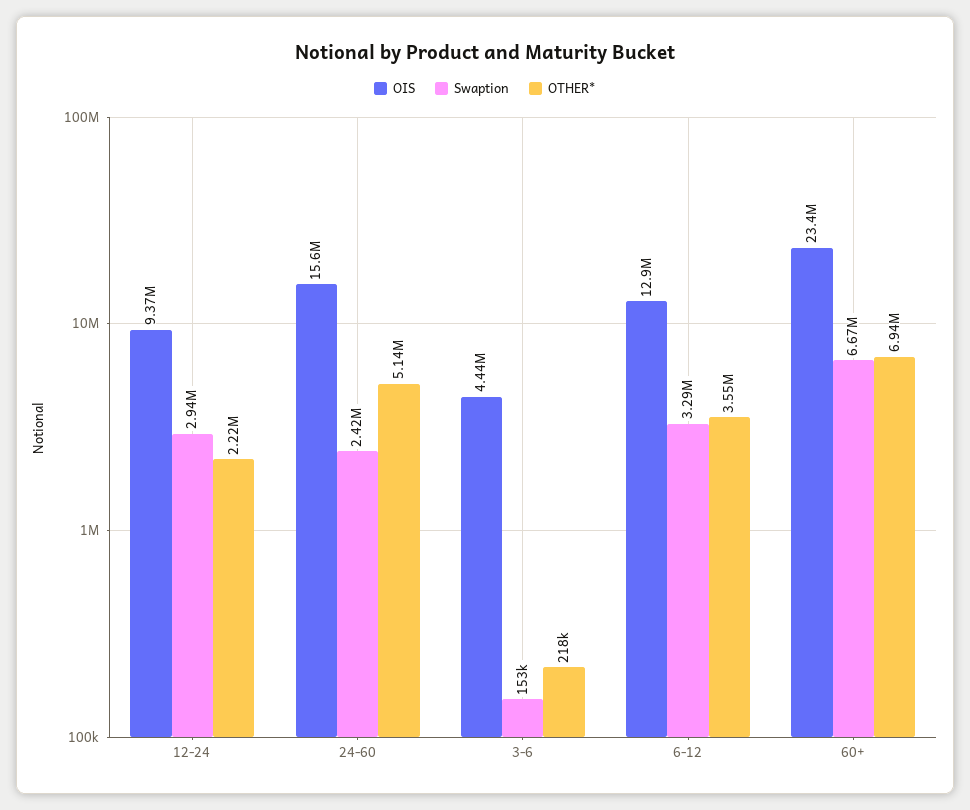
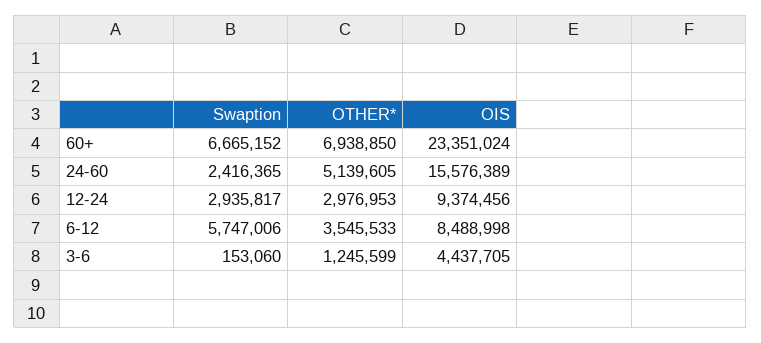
  {
    "OIS": {
      "12-24": 9374456,
      "24-60": 15576389,
      "3-6": 4437705,
-     "6-12": 12900000,
+     "6-12": 8488998,
      "60+": 23351024
    },
    "Swaption": {
      "12-24": 2935817,
      "24-60": 2416365,
      "3-6": 153060,
-     "6-12": 3290000,
+     "6-12": 5747006,
      "60+": 6665152
    },
    "OTHER*": {
-     "12-24": 2220000,
+     "12-24": 2976953,
      "24-60": 5139605,
-     "3-6": 218000,
+     "3-6": 1245599,
      "6-12": 3545533,
      "60+": 6938850
    }
  }

